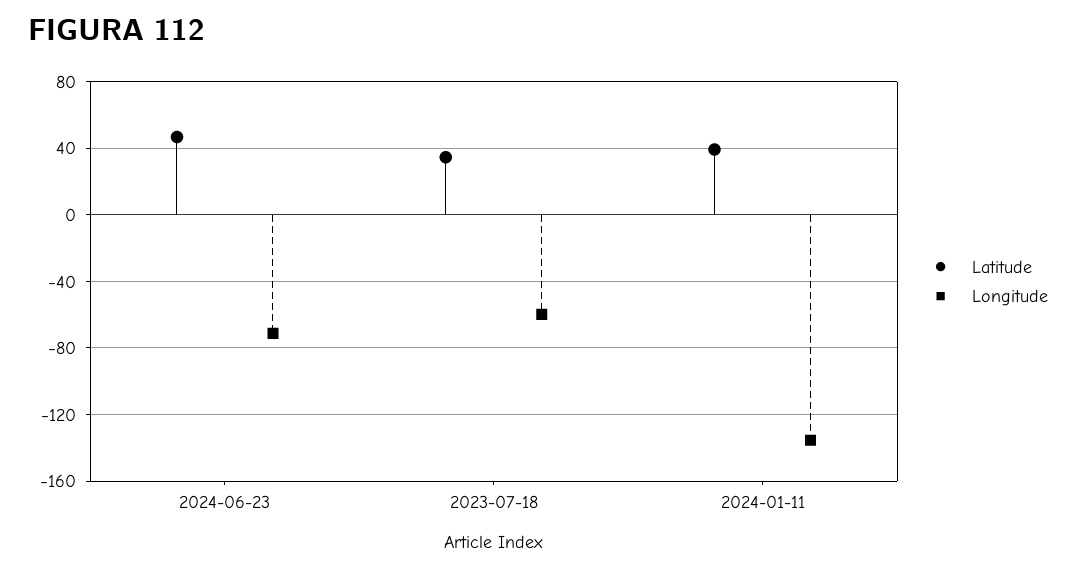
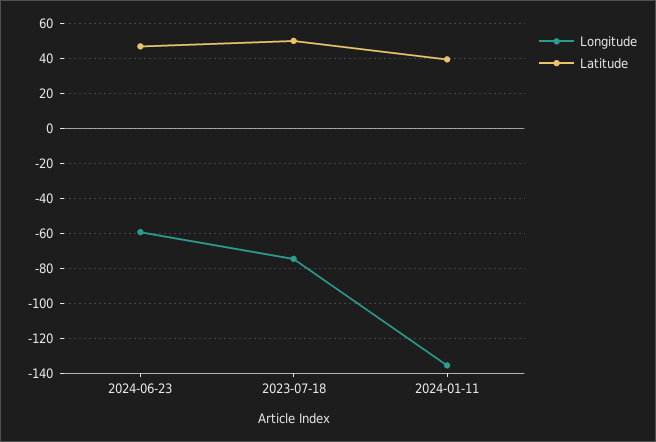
  {
    "Latitude": {
      "2024-06-23": 45,
-     "2023-07-18": 35,
+     "2023-07-18": 50,
      "2024-01-11": 40
    },
    "Longitude": {
-     "2024-06-23": -70,
+     "2024-06-23": -60,
-     "2023-07-18": -60,
+     "2023-07-18": -75,
      "2024-01-11": -135
    }
  }

